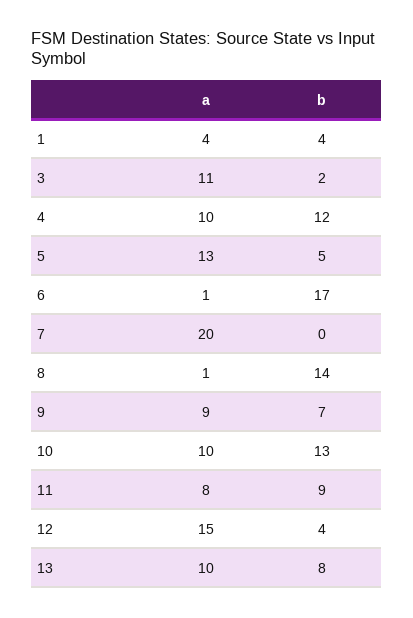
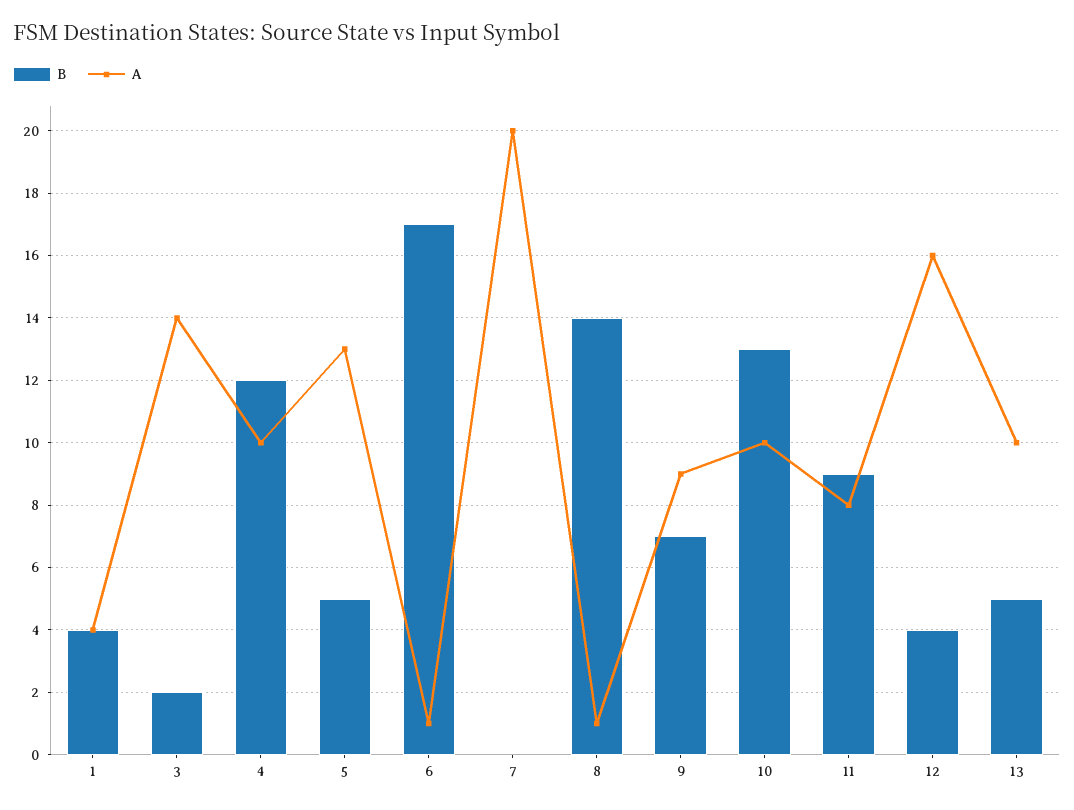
  {
    "a": {
      "1": 4,
-     "3": 11,
+     "3": 14,
      "4": 10,
      "5": 13,
      "6": 1,
      "7": 20,
      "8": 1,
      "9": 9,
      "10": 10,
      "11": 8,
-     "12": 15,
+     "12": 16,
      "13": 10
    },
    "b": {
      "1": 4,
      "3": 2,
      "4": 12,
      "5": 5,
      "6": 17,
      "7": 0,
      "8": 14,
      "9": 7,
      "10": 13,
      "11": 9,
      "12": 4,
-     "13": 8
+     "13": 5
    }
  }

